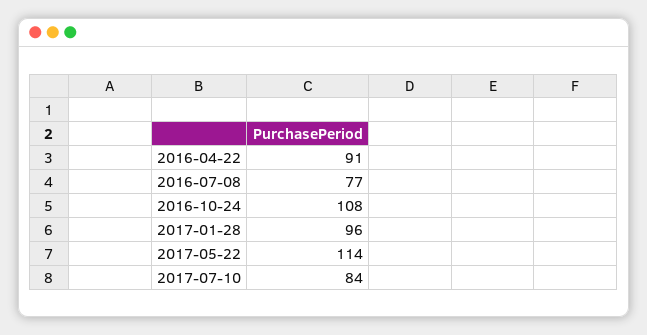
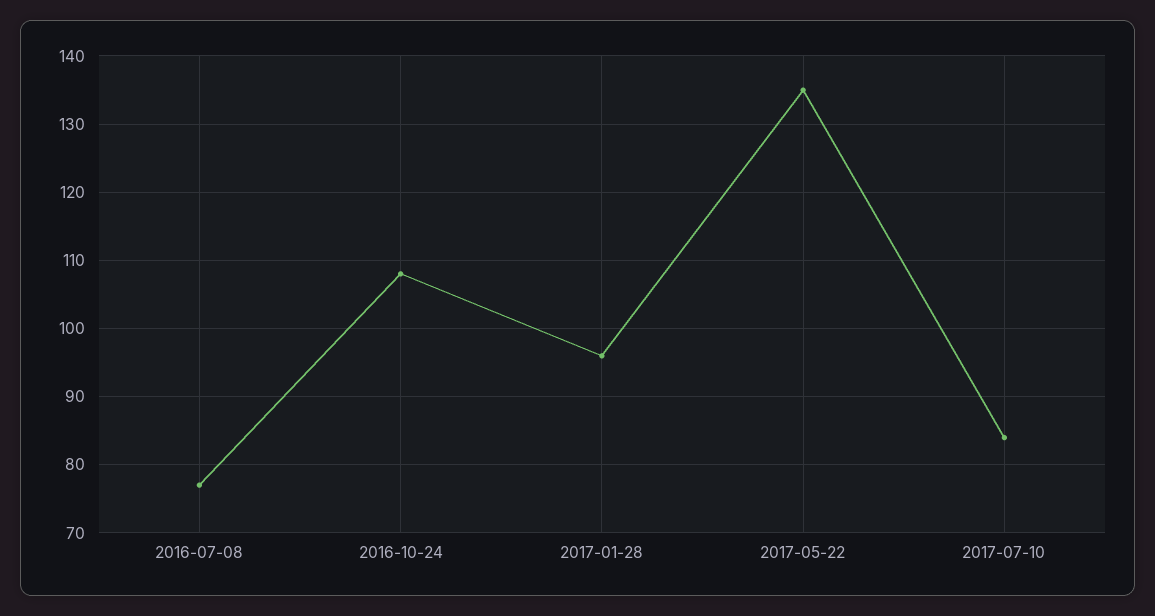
  {
-   "2016-04-22": 91,
    "2016-07-08": 77,
    "2016-10-24": 108,
    "2017-01-28": 96,
-   "2017-05-22": 114,
+   "2017-05-22": 135,
    "2017-07-10": 84
  }

